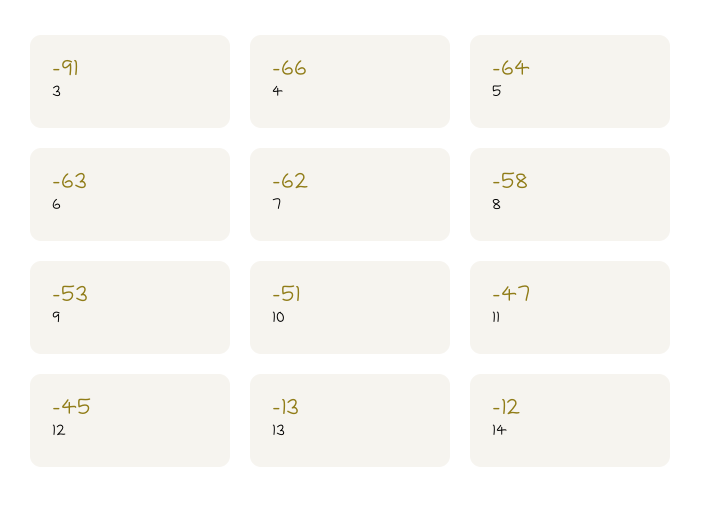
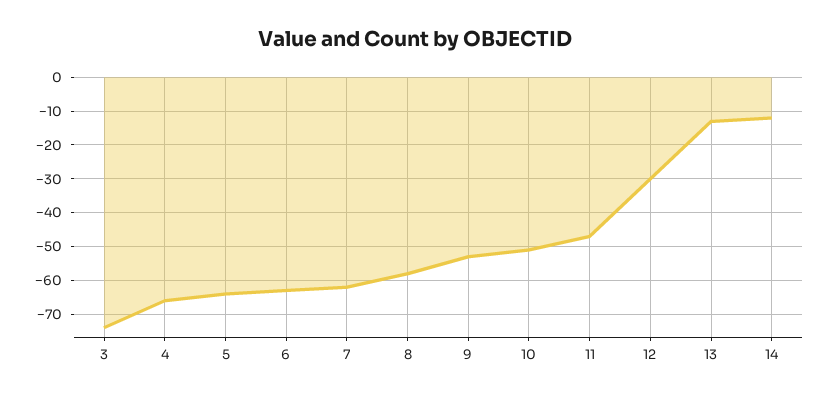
  {
-   "3": -91,
+   "3": -75,
    "4": -66,
    "5": -64,
    "6": -63,
    "7": -62,
    "8": -58,
    "9": -53,
    "10": -51,
    "11": -47,
-   "12": -45,
+   "12": -30,
    "13": -13,
    "14": -12
  }

